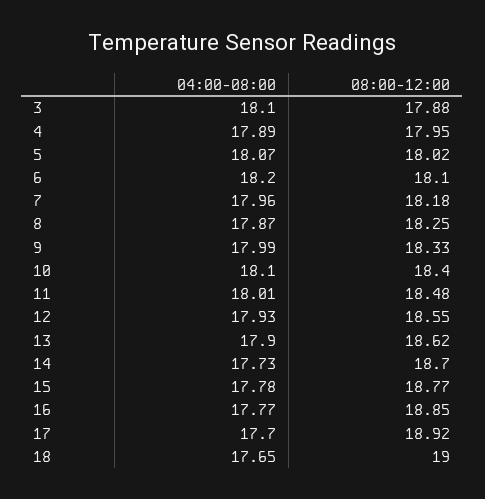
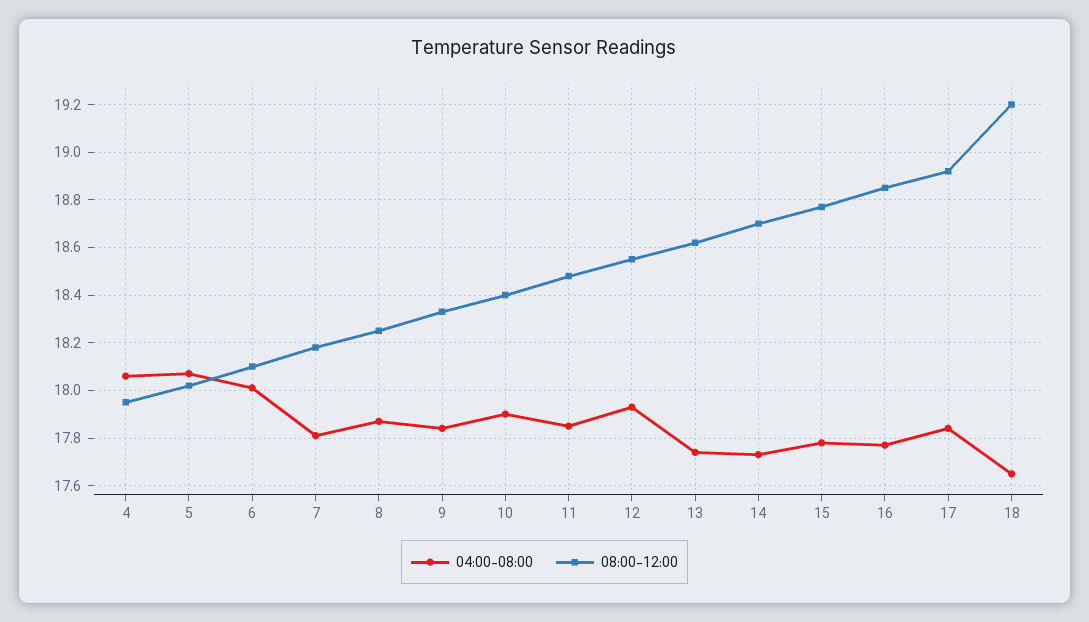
  {
    "04:00-08:00": {
-     "3": 18.1,
-     "4": 17.89,
+     "4": 18.05,
      "5": 18.07,
-     "6": 18.2,
+     "6": 18,
-     "7": 17.96,
+     "7": 17.8,
      "8": 17.87,
-     "9": 17.99,
+     "9": 17.85,
-     "10": 18.1,
+     "10": 17.9,
-     "11": 18.01,
+     "11": 17.85,
      "12": 17.93,
-     "13": 17.9,
+     "13": 17.75,
      "14": 17.73,
      "15": 17.78,
      "16": 17.77,
-     "17": 17.7,
+     "17": 17.85,
      "18": 17.65
    },
    "08:00-12:00": {
-     "3": 17.88,
      "4": 17.95,
      "5": 18.02,
      "6": 18.1,
      "7": 18.18,
      "8": 18.25,
      "9": 18.33,
      "10": 18.4,
      "11": 18.48,
      "12": 18.55,
      "13": 18.62,
      "14": 18.7,
      "15": 18.77,
      "16": 18.85,
      "17": 18.92,
-     "18": 19
+     "18": 19.2
    }
  }

